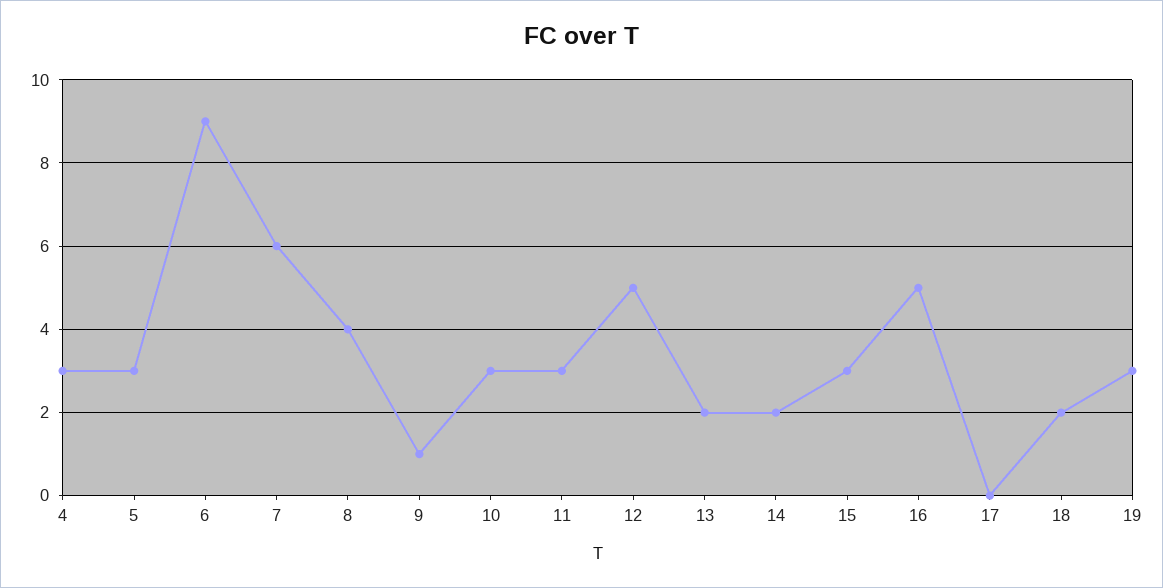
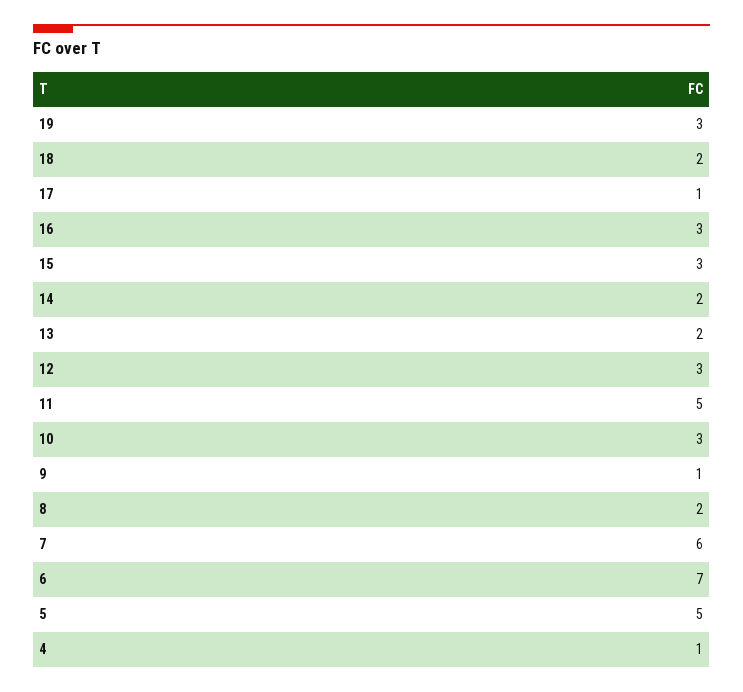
  {
-   "4": 3,
+   "4": 1,
-   "5": 3,
+   "5": 5,
-   "6": 9,
+   "6": 7,
    "7": 6,
-   "8": 4,
+   "8": 2,
    "9": 1,
    "10": 3,
-   "11": 3,
+   "11": 5,
-   "12": 5,
+   "12": 3,
    "13": 2,
    "14": 2,
    "15": 3,
-   "16": 5,
+   "16": 3,
-   "17": 0,
+   "17": 1,
    "18": 2,
    "19": 3
  }

